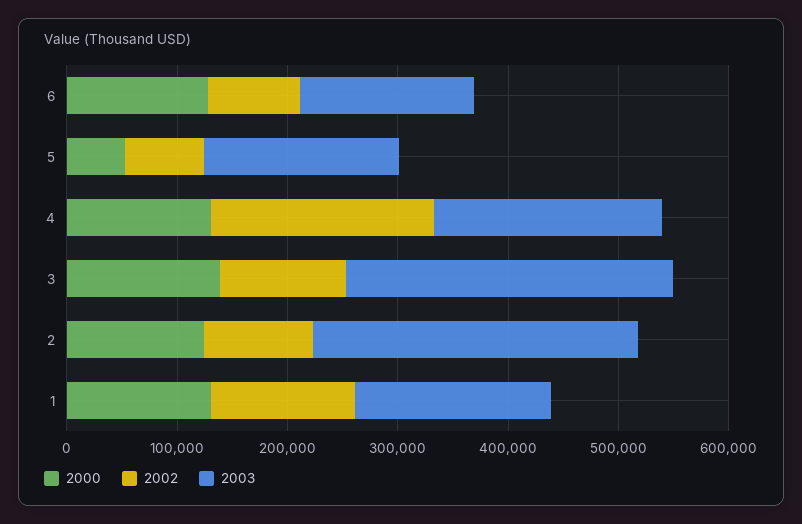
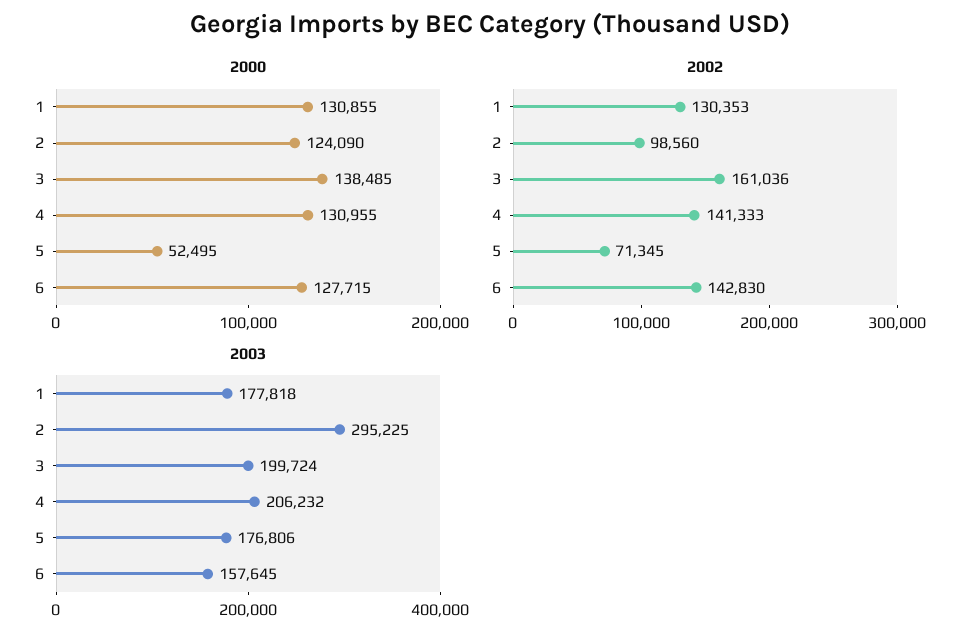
  {
    "2000": {
      "6": 127715,
      "5": 52495,
      "4": 130955,
      "3": 138485,
      "2": 124090,
      "1": 130855
    },
    "2002": {
-     "6": 80000,
+     "6": 142830,
      "5": 71345,
-     "4": 200000,
+     "4": 141333,
-     "3": 120000,
+     "3": 161036,
      "2": 98560,
      "1": 130353
    },
    "2003": {
      "6": 157645,
      "5": 176806,
      "4": 206232,
-     "3": 300000,
+     "3": 199724,
      "2": 295225,
      "1": 177818
    }
  }

